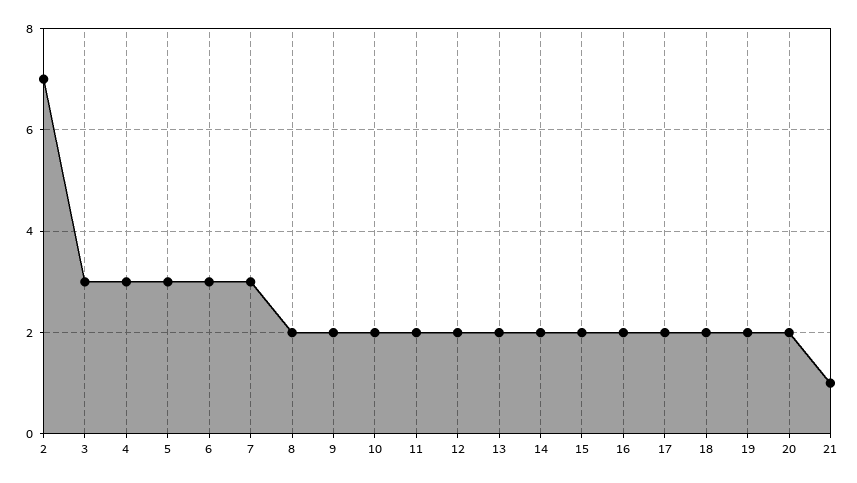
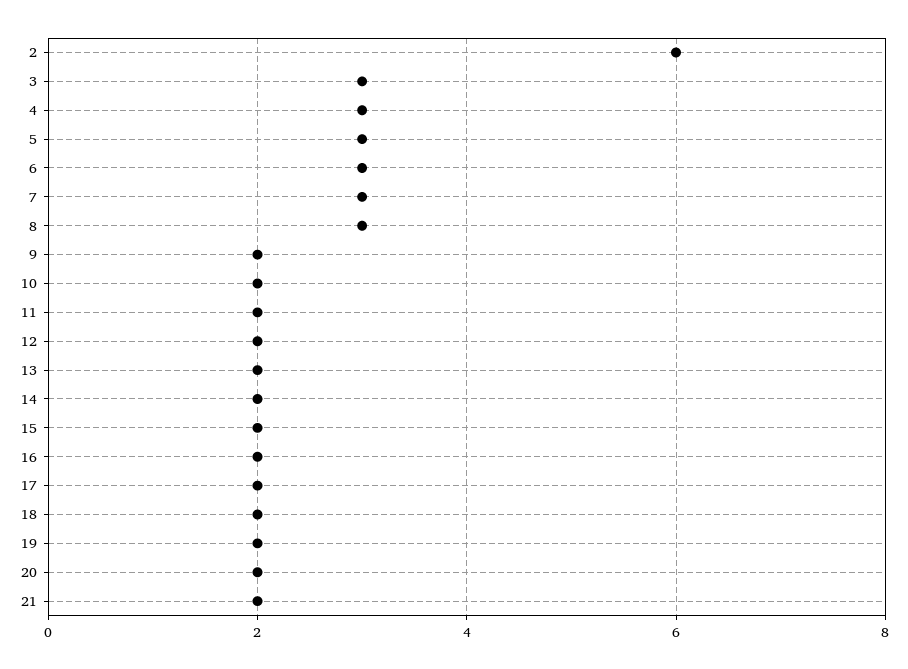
  {
-   "2": 7,
+   "2": 6,
    "3": 3,
    "4": 3,
    "5": 3,
    "6": 3,
    "7": 3,
-   "8": 2,
+   "8": 3,
    "9": 2,
    "10": 2,
    "11": 2,
    "12": 2,
    "13": 2,
    "14": 2,
    "15": 2,
    "16": 2,
    "17": 2,
    "18": 2,
    "19": 2,
    "20": 2,
-   "21": 1
+   "21": 2
  }

